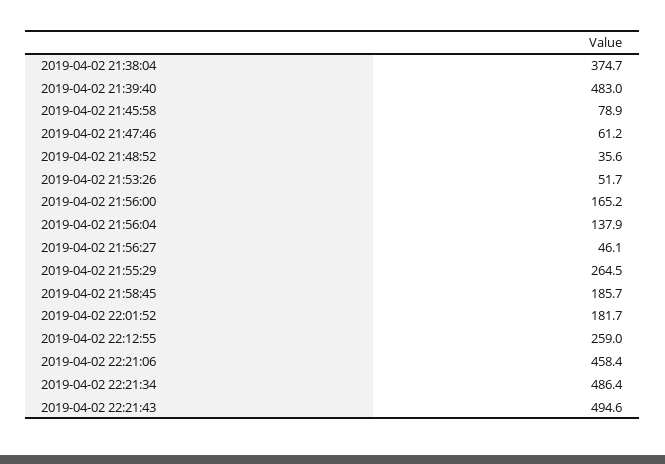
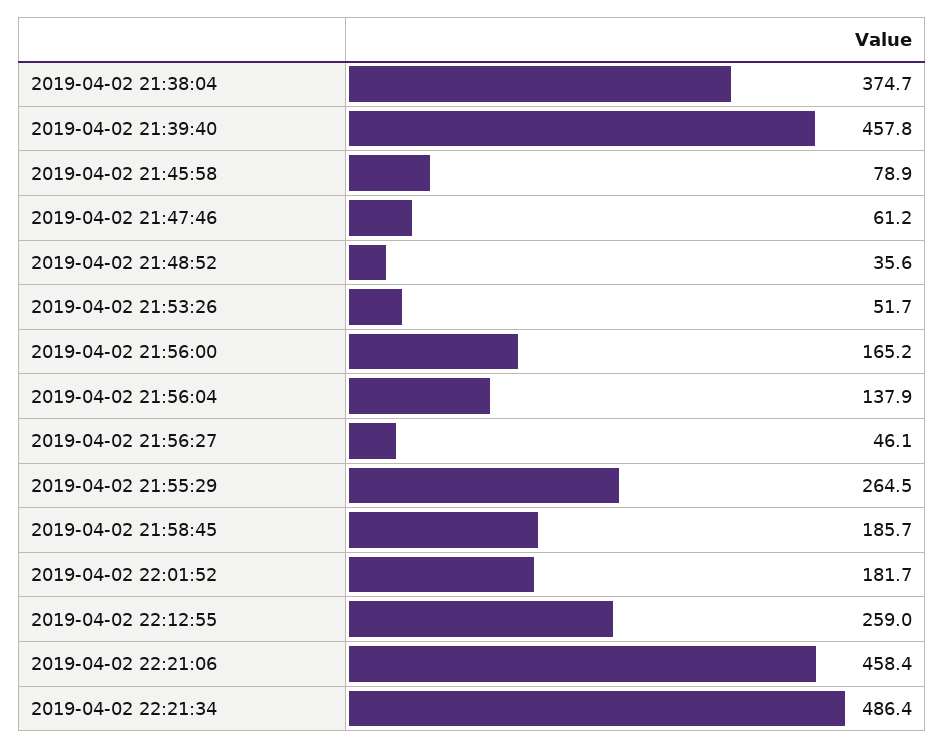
  {
    "2019-04-02 21:38:04": 374.7,
-   "2019-04-02 21:39:40": 483,
+   "2019-04-02 21:39:40": 457.8,
    "2019-04-02 21:45:58": 78.9,
    "2019-04-02 21:47:46": 61.2,
    "2019-04-02 21:48:52": 35.6,
    "2019-04-02 21:53:26": 51.7,
    "2019-04-02 21:56:00": 165.2,
    "2019-04-02 21:56:04": 137.9,
    "2019-04-02 21:56:27": 46.1,
    "2019-04-02 21:55:29": 264.5,
    "2019-04-02 21:58:45": 185.7,
    "2019-04-02 22:01:52": 181.7,
    "2019-04-02 22:12:55": 259,
    "2019-04-02 22:21:06": 458.4,
-   "2019-04-02 22:21:34": 486.4,
+   "2019-04-02 22:21:34": 486.4
-   "2019-04-02 22:21:43": 494.6
  }

